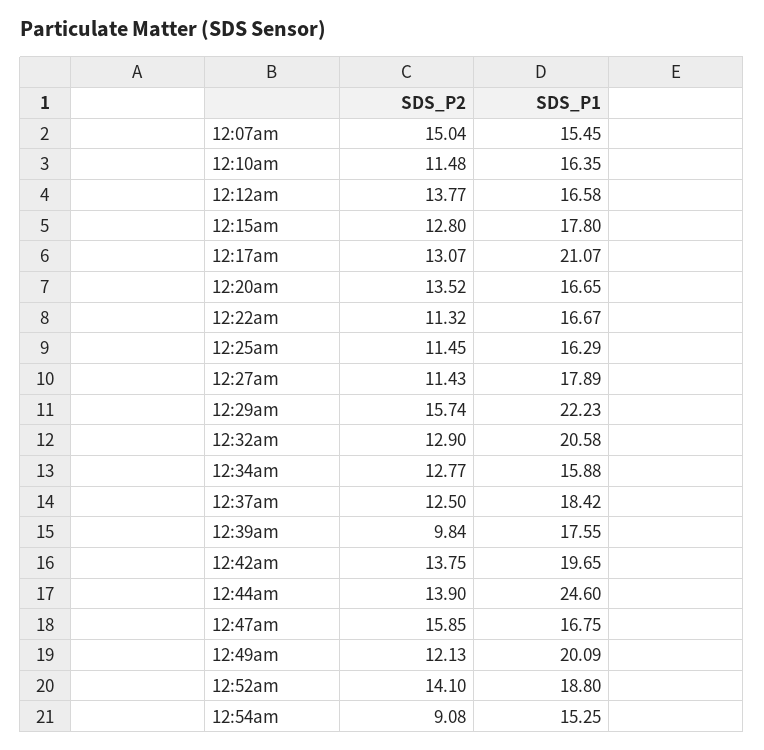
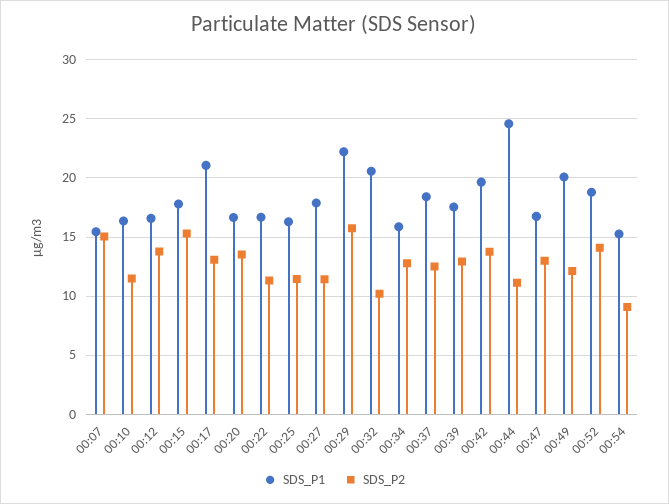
  {
    "SDS_P2": {
      "12:07am": 15.04,
      "12:10am": 11.48,
      "12:12am": 13.77,
-     "12:15am": 12.8,
+     "12:15am": 15,
      "12:17am": 13.07,
      "12:20am": 13.52,
      "12:22am": 11.32,
      "12:25am": 11.45,
      "12:27am": 11.43,
      "12:29am": 15.74,
-     "12:32am": 12.9,
+     "12:32am": 10,
      "12:34am": 12.77,
      "12:37am": 12.5,
-     "12:39am": 9.84,
+     "12:39am": 13,
      "12:42am": 13.75,
-     "12:44am": 13.9,
+     "12:44am": 11,
-     "12:47am": 15.85,
+     "12:47am": 13,
      "12:49am": 12.13,
      "12:52am": 14.1,
      "12:54am": 9.08
    },
    "SDS_P1": {
      "12:07am": 15.45,
      "12:10am": 16.35,
      "12:12am": 16.58,
      "12:15am": 17.8,
      "12:17am": 21.07,
      "12:20am": 16.65,
      "12:22am": 16.67,
      "12:25am": 16.29,
      "12:27am": 17.89,
      "12:29am": 22.23,
      "12:32am": 20.58,
      "12:34am": 15.88,
      "12:37am": 18.42,
      "12:39am": 17.55,
      "12:42am": 19.65,
      "12:44am": 24.6,
      "12:47am": 16.75,
      "12:49am": 20.09,
      "12:52am": 18.8,
      "12:54am": 15.25
    }
  }

